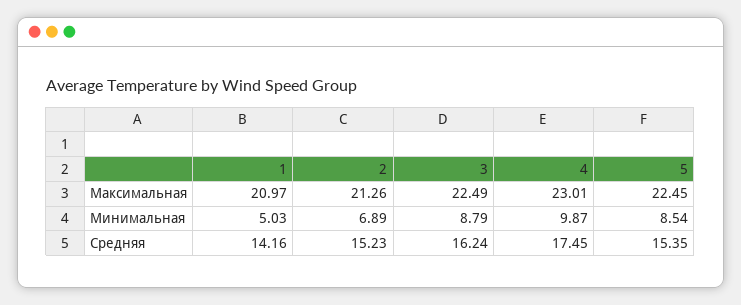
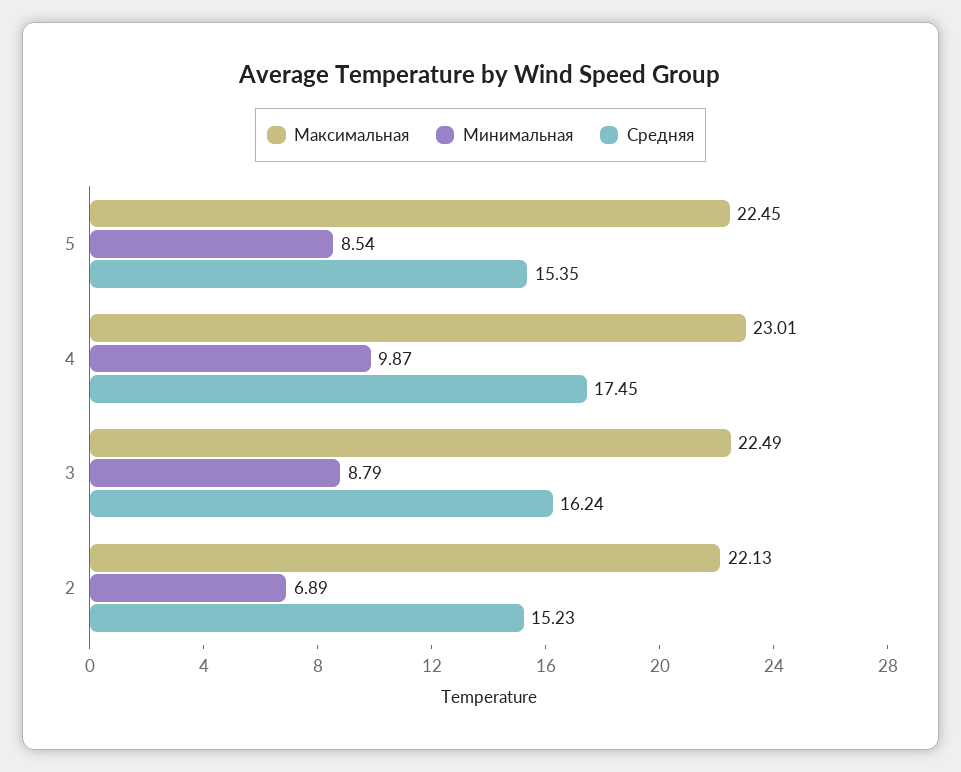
  {
    "Максимальная": {
-     "1": 20.97,
-     "2": 21.26,
+     "2": 22.13,
      "3": 22.49,
      "4": 23.01,
      "5": 22.45
    },
    "Минимальная": {
-     "1": 5.03,
      "2": 6.89,
      "3": 8.79,
      "4": 9.87,
      "5": 8.54
    },
    "Средняя": {
-     "1": 14.16,
      "2": 15.23,
      "3": 16.24,
      "4": 17.45,
      "5": 15.35
    }
  }

